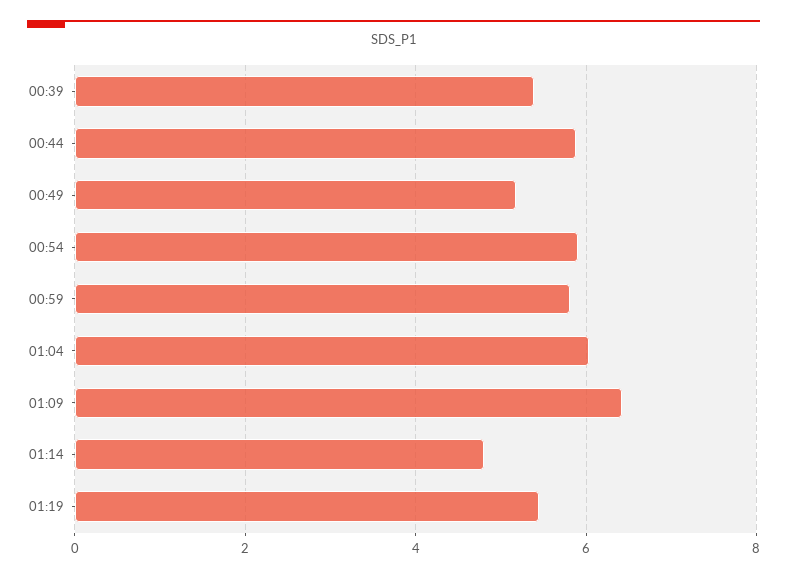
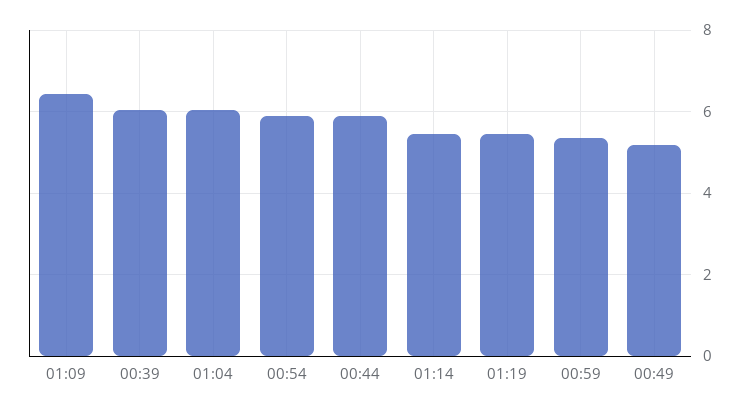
  {
-   "00:39": 5.4,
+   "00:39": 6,
    "00:44": 5.8,
    "00:49": 5.2,
    "00:54": 6,
-   "00:59": 5.8,
+   "00:59": 5.4,
    "01:04": 6,
    "01:09": 6.4,
-   "01:14": 4.8,
+   "01:14": 5.4,
    "01:19": 5.4
  }

